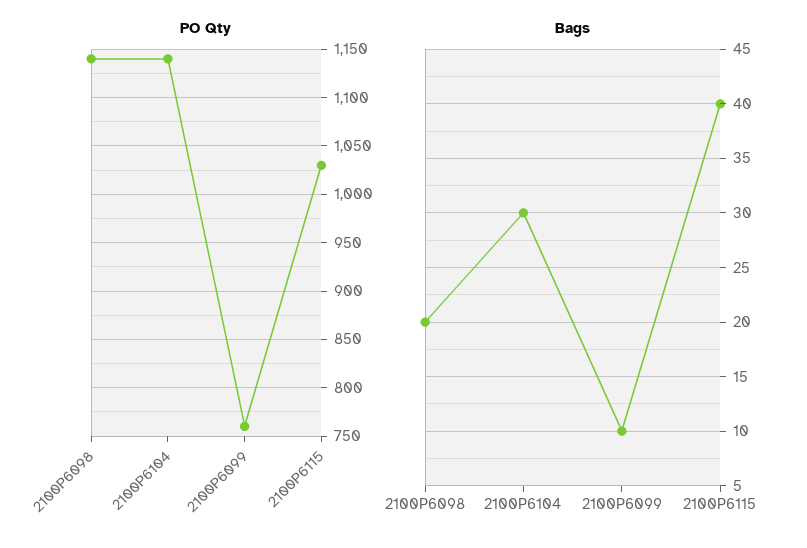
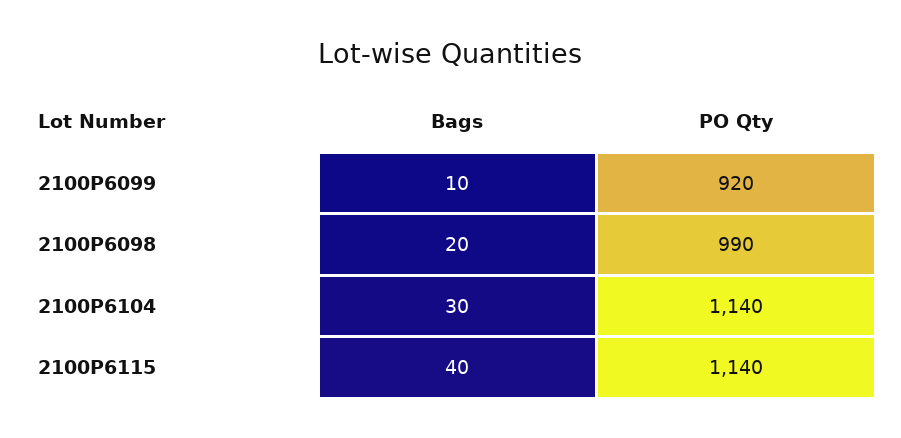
  {
    "PO Qty": {
-     "2100P6098": 1140,
+     "2100P6098": 990,
      "2100P6104": 1140,
-     "2100P6099": 760,
+     "2100P6099": 920,
-     "2100P6115": 1030
+     "2100P6115": 1140
    },
    "Bags": {
      "2100P6098": 20,
      "2100P6104": 30,
      "2100P6099": 10,
      "2100P6115": 40
    }
  }

